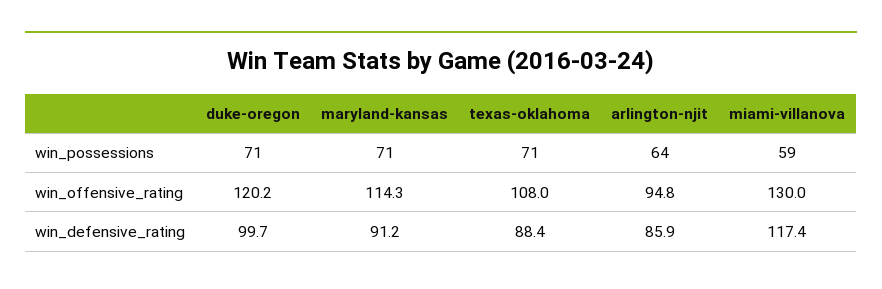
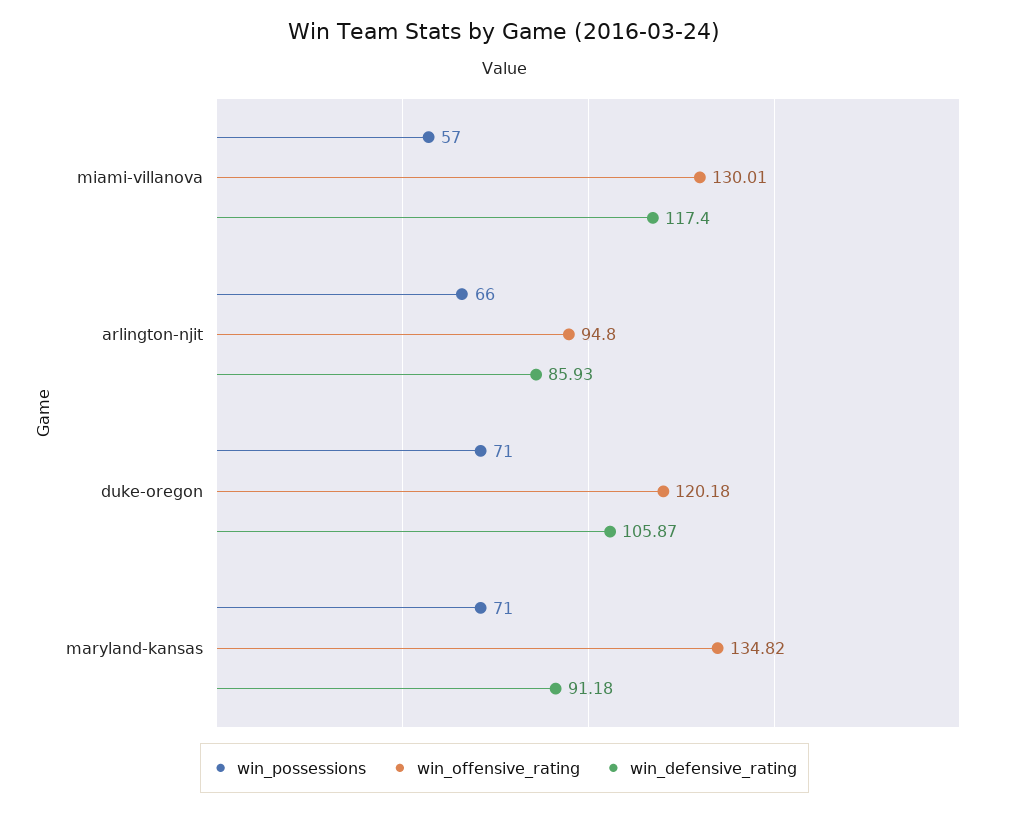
  {
    "win_possessions": {
      "duke-oregon": 71,
      "maryland-kansas": 71,
-     "texas-oklahoma": 71,
-     "arlington-njit": 64,
+     "arlington-njit": 66,
-     "miami-villanova": 59
+     "miami-villanova": 57
    },
    "win_offensive_rating": {
      "duke-oregon": 120.18,
-     "maryland-kansas": 114.3,
+     "maryland-kansas": 134.82,
-     "texas-oklahoma": 108,
      "arlington-njit": 94.8,
      "miami-villanova": 130.01
    },
    "win_defensive_rating": {
-     "duke-oregon": 99.7,
+     "duke-oregon": 105.87,
      "maryland-kansas": 91.18,
-     "texas-oklahoma": 88.4,
      "arlington-njit": 85.93,
      "miami-villanova": 117.4
    }
  }

